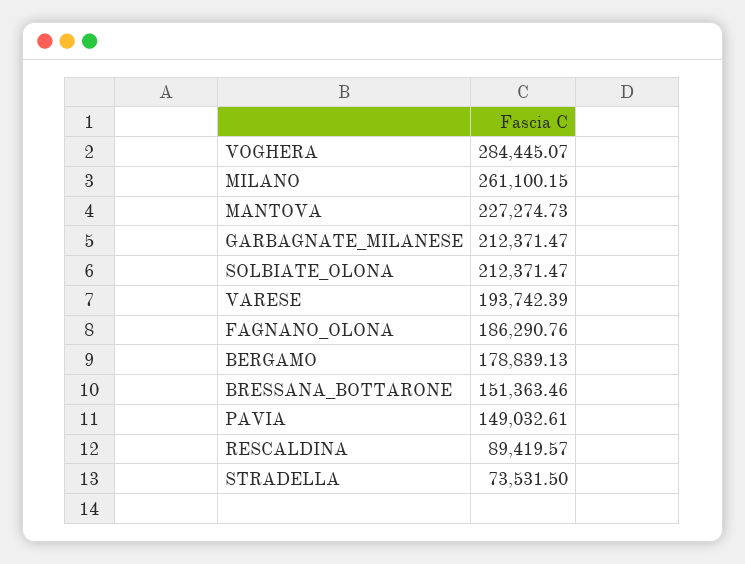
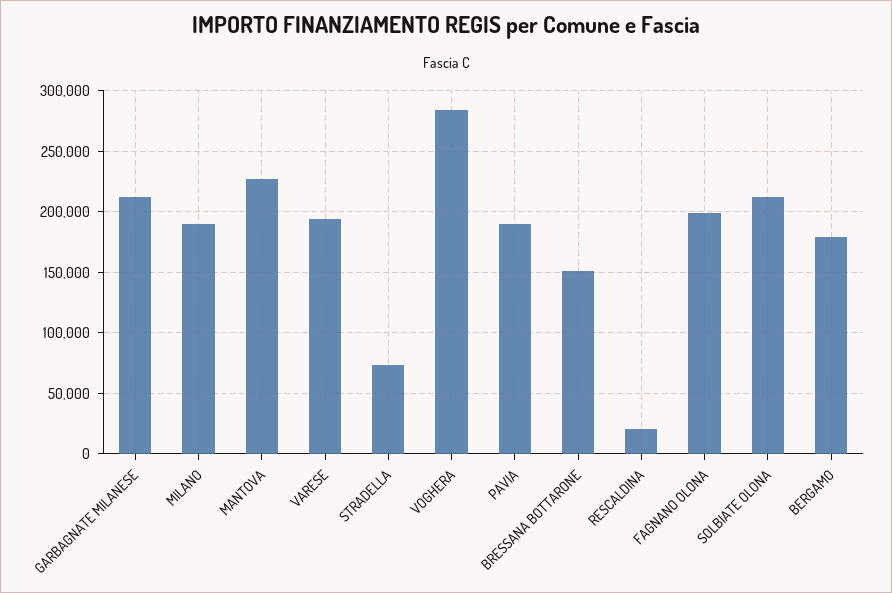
  {
    "VOGHERA": 284445.07,
-   "MILANO": 261100.15,
+   "MILANO": 190000,
    "MANTOVA": 227274.73,
    "GARBAGNATE_MILANESE": 212371.47,
    "SOLBIATE_OLONA": 212371.47,
    "VARESE": 193742.39,
-   "FAGNANO_OLONA": 186290.76,
+   "FAGNANO_OLONA": 200000,
    "BERGAMO": 178839.13,
    "BRESSANA_BOTTARONE": 151363.46,
-   "PAVIA": 149032.61,
+   "PAVIA": 190000,
-   "RESCALDINA": 89419.57,
+   "RESCALDINA": 20000,
    "STRADELLA": 73531.5
  }

